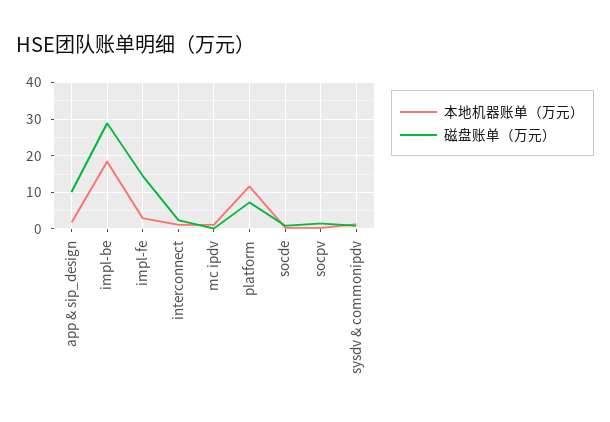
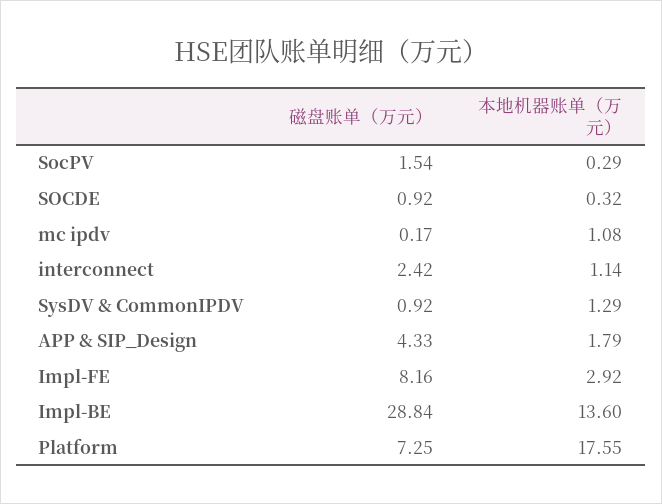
  {
    "本地机器账单（万元）": {
      "app & sip_design": 1.79,
-     "impl-be": 18,
+     "impl-be": 13.6,
      "impl-fe": 2.92,
      "interconnect": 1.14,
      "mc ipdv": 1.08,
-     "platform": 12,
+     "platform": 17.55,
      "socde": 0.32,
      "socpv": 0.29,
      "sysdv & commonipdv": 1.29
    },
    "磁盘账单（万元）": {
-     "app & sip_design": 10,
+     "app & sip_design": 4.33,
      "impl-be": 28.84,
-     "impl-fe": 14,
+     "impl-fe": 8.16,
      "interconnect": 2.42,
      "mc ipdv": 0.17,
      "platform": 7.25,
      "socde": 0.92,
      "socpv": 1.54,
      "sysdv & commonipdv": 0.92
    }
  }

